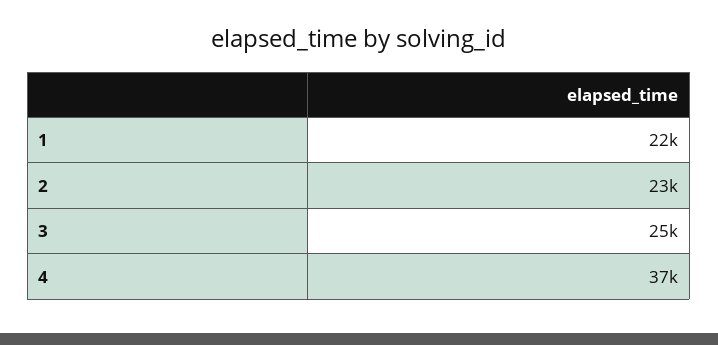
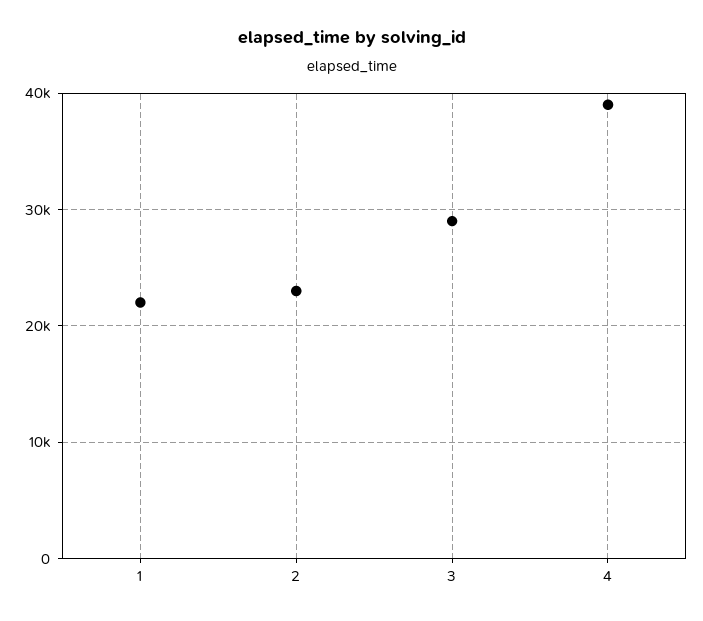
  {
    "1": 22000,
    "2": 23000,
-   "3": 25000,
+   "3": 29000,
-   "4": 37000
+   "4": 39000
  }

